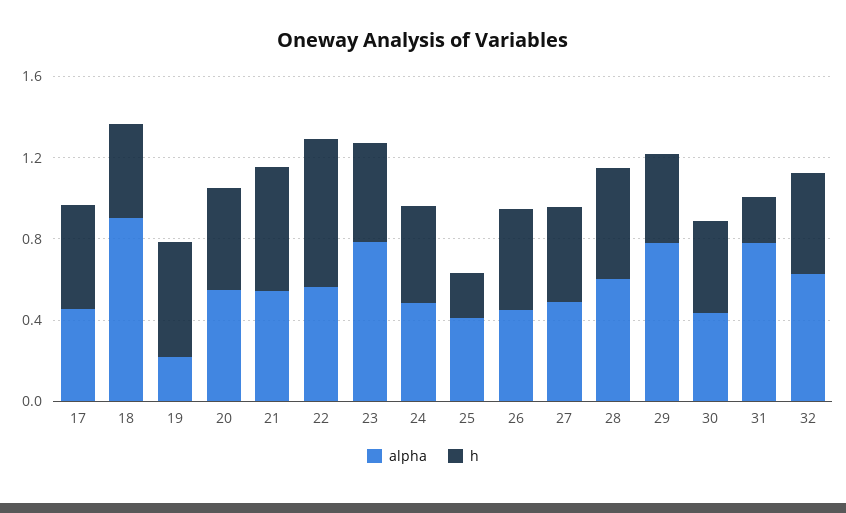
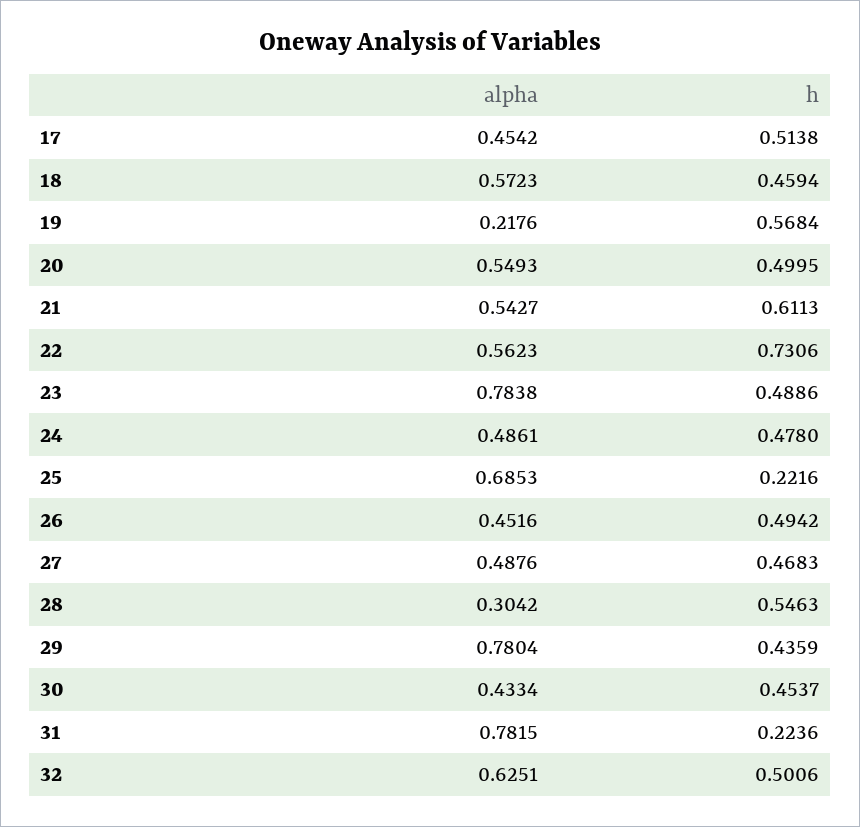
  {
    "alpha": {
      "17": 0.4542,
-     "18": 0.9,
+     "18": 0.5723,
      "19": 0.2176,
      "20": 0.5493,
      "21": 0.5427,
      "22": 0.5623,
      "23": 0.7838,
      "24": 0.4861,
-     "25": 0.4,
+     "25": 0.6853,
      "26": 0.4516,
      "27": 0.4876,
-     "28": 0.6,
+     "28": 0.3042,
      "29": 0.7804,
      "30": 0.4334,
      "31": 0.7815,
      "32": 0.6251
    },
    "h": {
      "17": 0.5138,
      "18": 0.4594,
      "19": 0.5684,
      "20": 0.4995,
      "21": 0.6113,
      "22": 0.7306,
      "23": 0.4886,
      "24": 0.478,
      "25": 0.2216,
      "26": 0.4942,
      "27": 0.4683,
      "28": 0.5463,
      "29": 0.4359,
      "30": 0.4537,
      "31": 0.2236,
      "32": 0.5006
    }
  }

